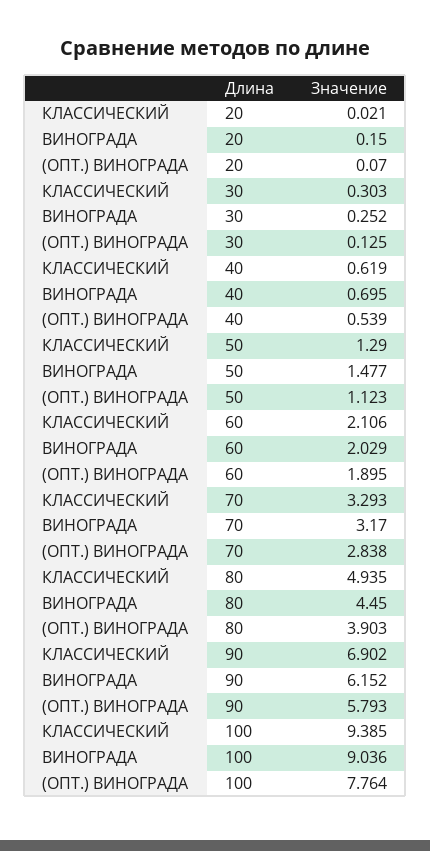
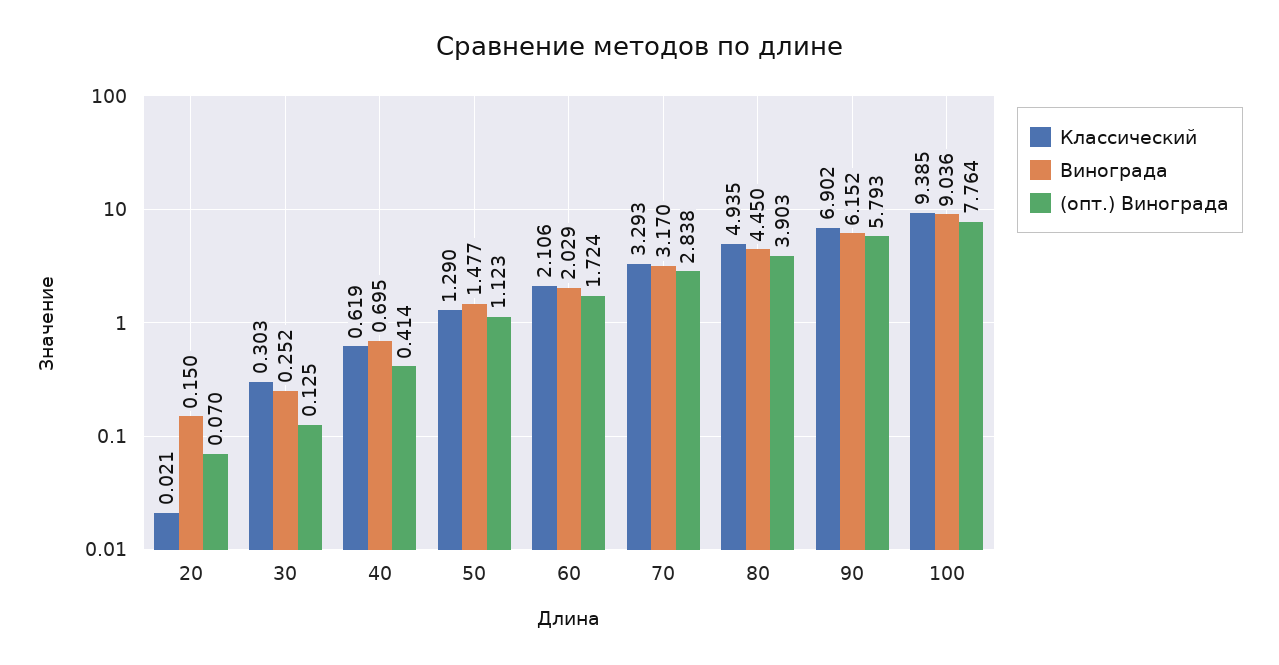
  {
    "КЛАССИЧЕСКИЙ": {
      "20": 0.021,
      "30": 0.303,
      "40": 0.619,
      "50": 1.29,
      "60": 2.106,
      "70": 3.293,
      "80": 4.935,
      "90": 6.902,
      "100": 9.385
    },
    "ВИНОГРАДА": {
      "20": 0.15,
      "30": 0.252,
      "40": 0.695,
      "50": 1.477,
      "60": 2.029,
      "70": 3.17,
      "80": 4.45,
      "90": 6.152,
      "100": 9.036
    },
    "(ОПТ.) ВИНОГРАДА": {
      "20": 0.07,
      "30": 0.125,
-     "40": 0.539,
+     "40": 0.414,
      "50": 1.123,
-     "60": 1.895,
+     "60": 1.724,
      "70": 2.838,
      "80": 3.903,
      "90": 5.793,
      "100": 7.764
    }
  }

